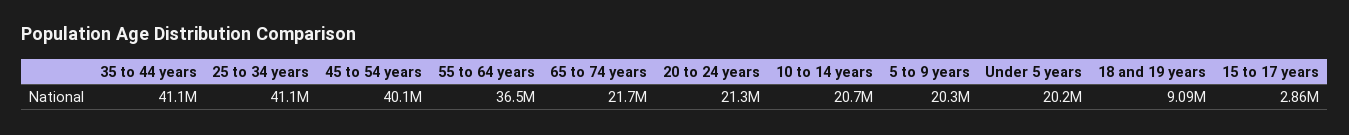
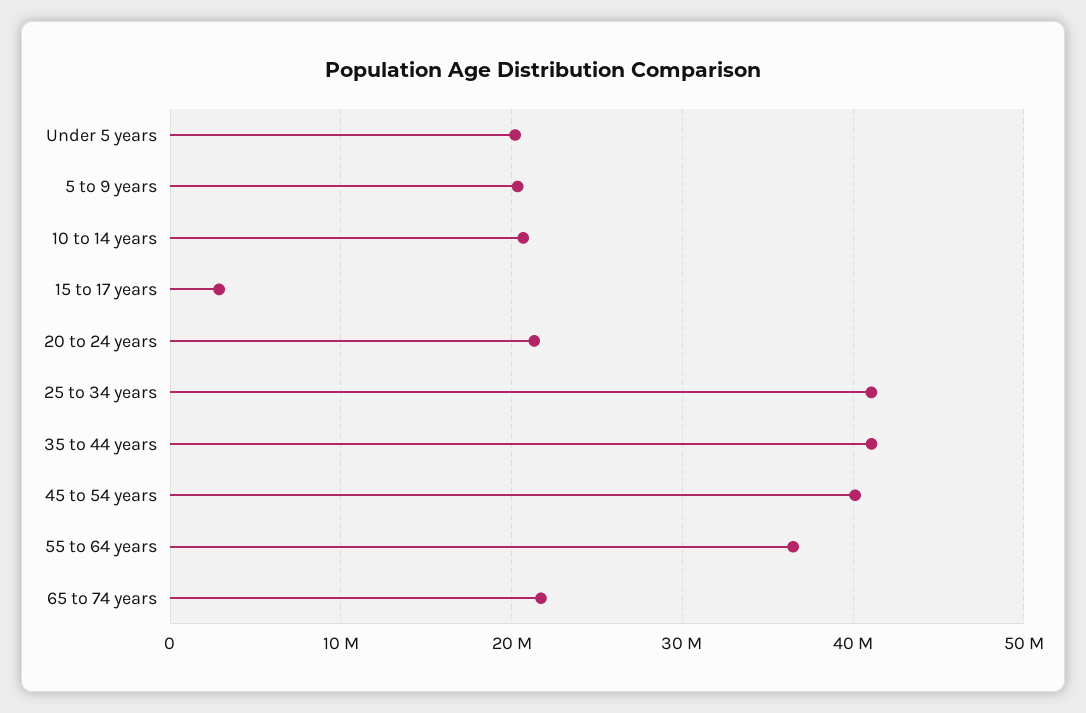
  {
    "35 to 44 years": 41100000,
    "25 to 34 years": 41100000,
    "45 to 54 years": 40100000,
    "55 to 64 years": 36500000,
    "65 to 74 years": 21700000,
    "20 to 24 years": 21300000,
    "10 to 14 years": 20700000,
    "5 to 9 years": 20300000,
    "Under 5 years": 20200000,
-   "18 and 19 years": 9090000,
    "15 to 17 years": 2860000
  }

